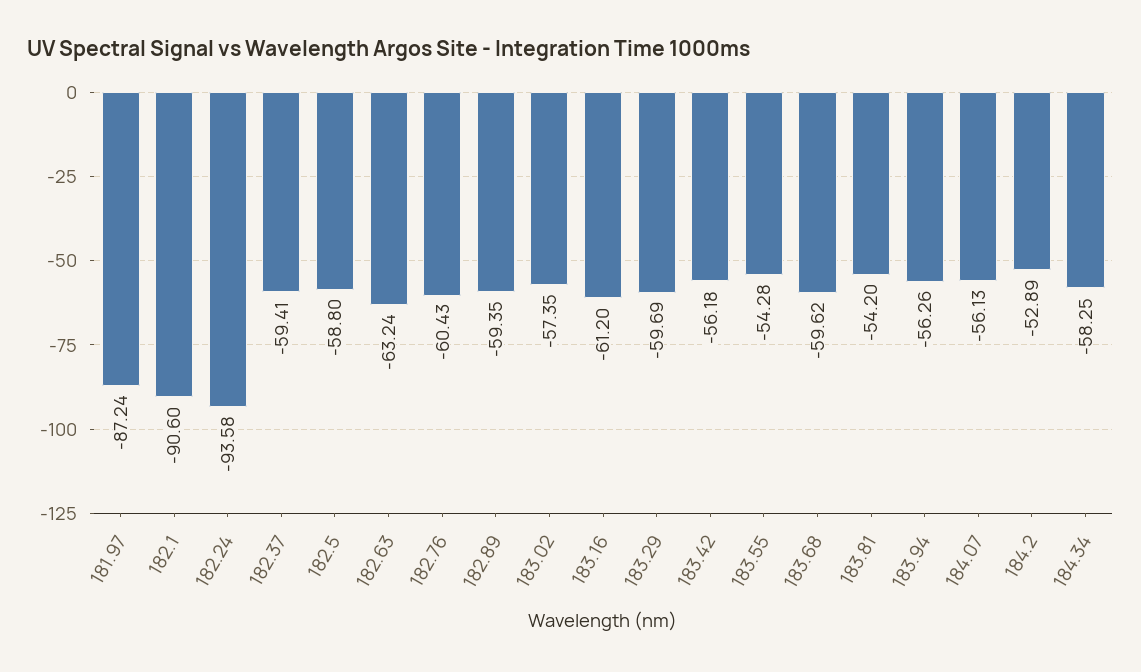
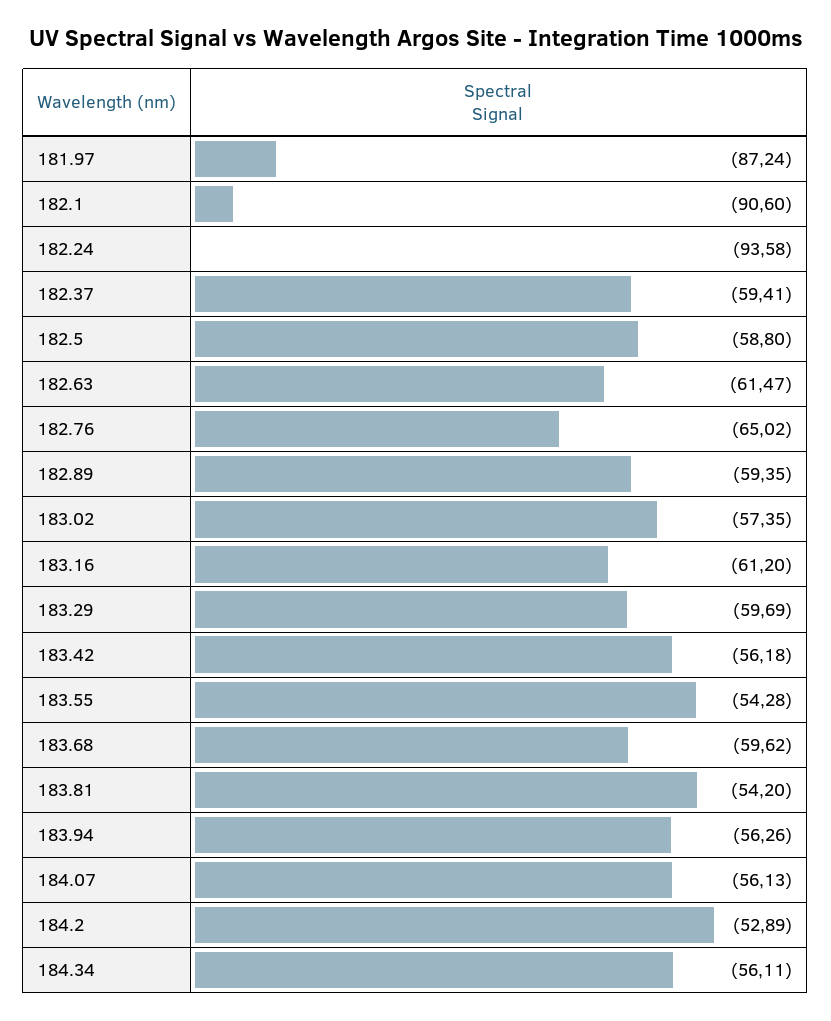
  {
    "181.97": -87.24,
    "182.1": -90.6,
    "182.24": -93.58,
    "182.37": -59.41,
    "182.5": -58.8,
-   "182.63": -63.24,
+   "182.63": -61.47,
-   "182.76": -60.43,
+   "182.76": -65.02,
    "182.89": -59.35,
    "183.02": -57.35,
    "183.16": -61.2,
    "183.29": -59.69,
    "183.42": -56.18,
    "183.55": -54.28,
    "183.68": -59.62,
    "183.81": -54.2,
    "183.94": -56.26,
    "184.07": -56.13,
    "184.2": -52.89,
-   "184.34": -58.25
+   "184.34": -56.11
  }

